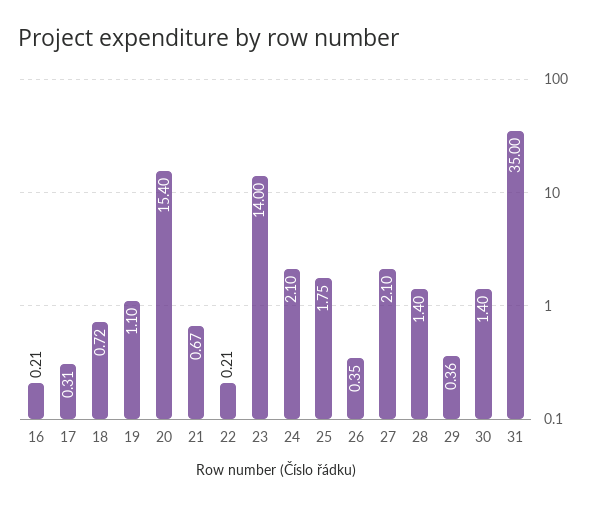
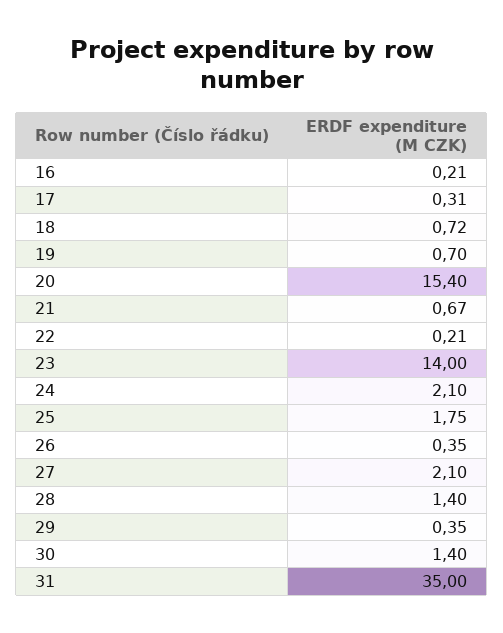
  {
    "16": 0.21,
    "17": 0.31,
    "18": 0.72,
-   "19": 1.1,
+   "19": 0.7,
    "20": 15.4,
    "21": 0.67,
    "22": 0.21,
    "23": 14,
    "24": 2.1,
    "25": 1.75,
    "26": 0.35,
    "27": 2.1,
    "28": 1.4,
-   "29": 0.36,
+   "29": 0.35,
    "30": 1.4,
    "31": 35
  }

